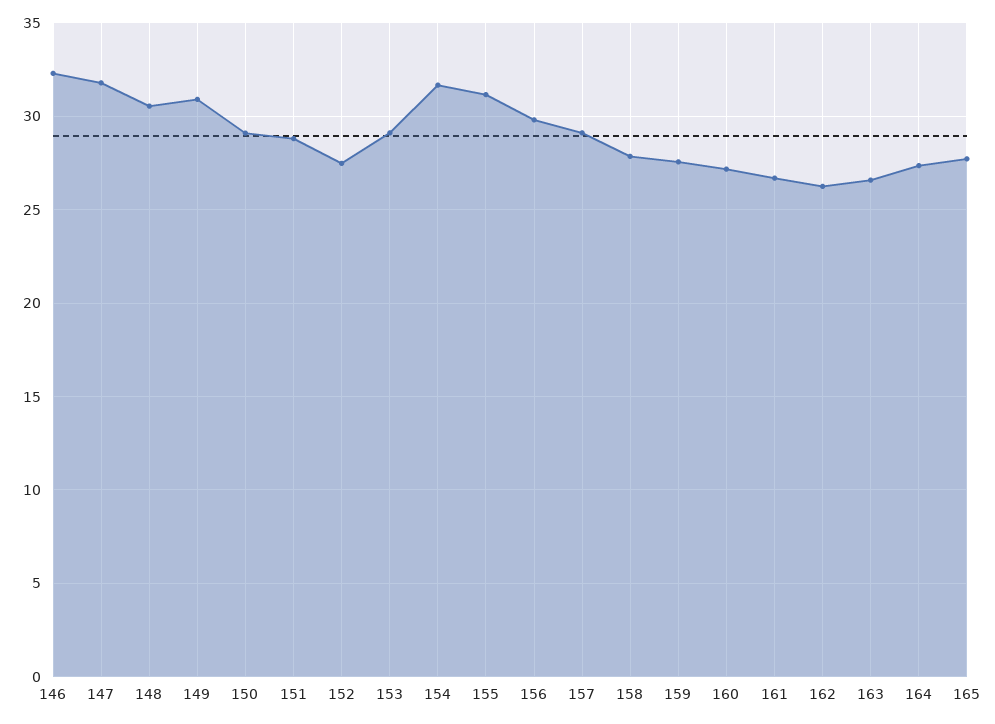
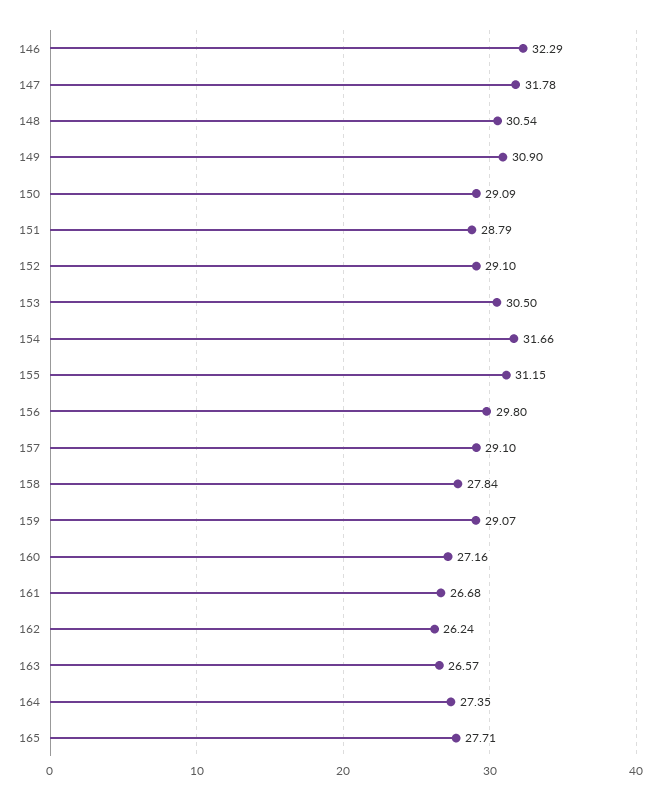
  {
    "146": 32.29,
    "147": 31.78,
    "148": 30.54,
    "149": 30.9,
    "150": 29.09,
    "151": 28.79,
-   "152": 27.5,
+   "152": 29.1,
-   "153": 29,
+   "153": 30.5,
    "154": 31.66,
    "155": 31.15,
    "156": 29.8,
    "157": 29.1,
    "158": 27.84,
-   "159": 27.5,
+   "159": 29.07,
    "160": 27.16,
    "161": 26.68,
    "162": 26.24,
    "163": 26.57,
    "164": 27.35,
    "165": 27.71
  }

